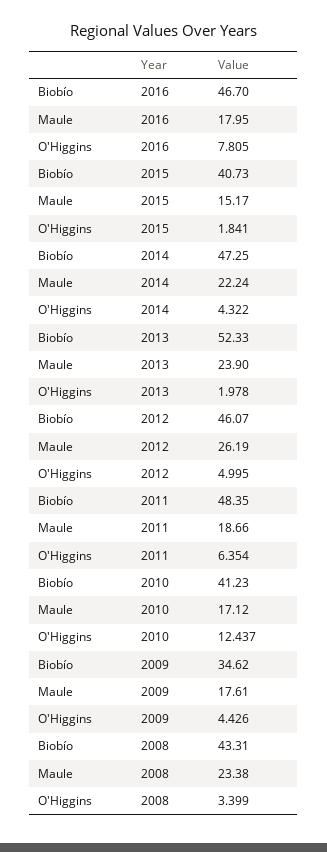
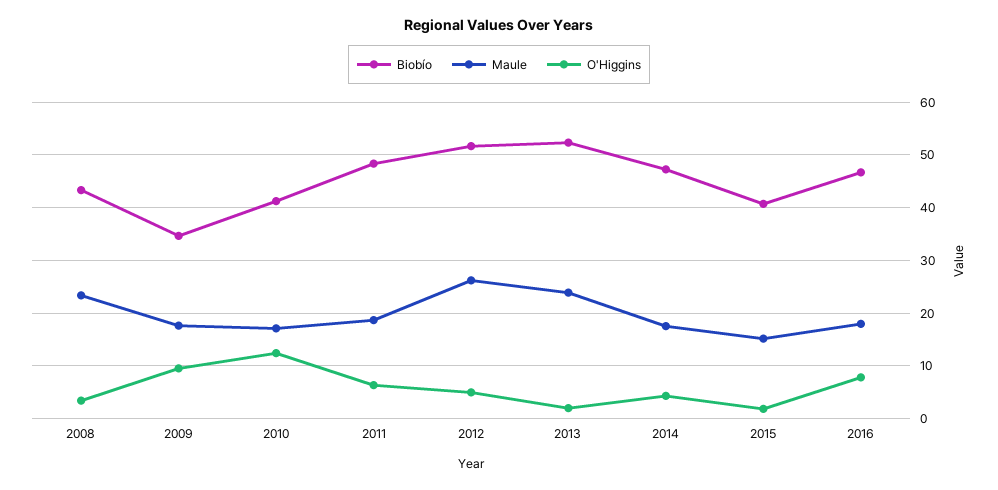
  {
    "Biobío": {
      "2016": 46.7,
      "2015": 40.73,
      "2014": 47.25,
      "2013": 52.33,
-     "2012": 46.07,
+     "2012": 52,
      "2011": 48.35,
      "2010": 41.23,
      "2009": 34.62,
      "2008": 43.31
    },
    "Maule": {
      "2016": 17.95,
      "2015": 15.17,
-     "2014": 22.24,
+     "2014": 18,
      "2013": 23.9,
      "2012": 26.19,
      "2011": 18.66,
      "2010": 17.12,
      "2009": 17.61,
      "2008": 23.38
    },
    "O'Higgins": {
      "2016": 7.805,
      "2015": 1.841,
      "2014": 4.322,
      "2013": 1.978,
      "2012": 4.995,
      "2011": 6.354,
      "2010": 12.437,
-     "2009": 4.426,
+     "2009": 10,
      "2008": 3.399
    }
  }

